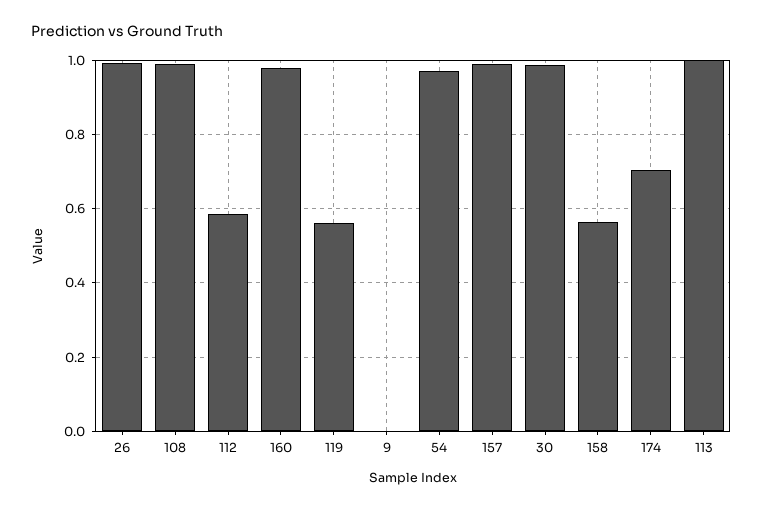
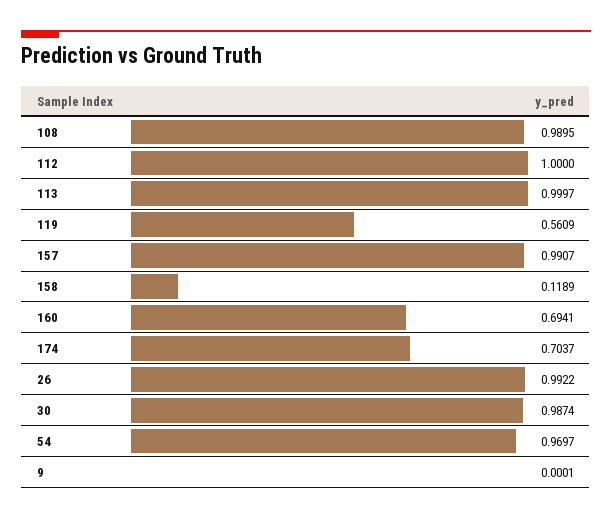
  {
    "26": 0.9922,
    "108": 0.9895,
-   "112": 0.58,
+   "112": 1,
-   "160": 0.98,
+   "160": 0.6941,
    "119": 0.5609,
    "9": 0.0001,
    "54": 0.9697,
    "157": 0.9907,
    "30": 0.9874,
-   "158": 0.56,
+   "158": 0.1189,
    "174": 0.7037,
    "113": 0.9997
  }

